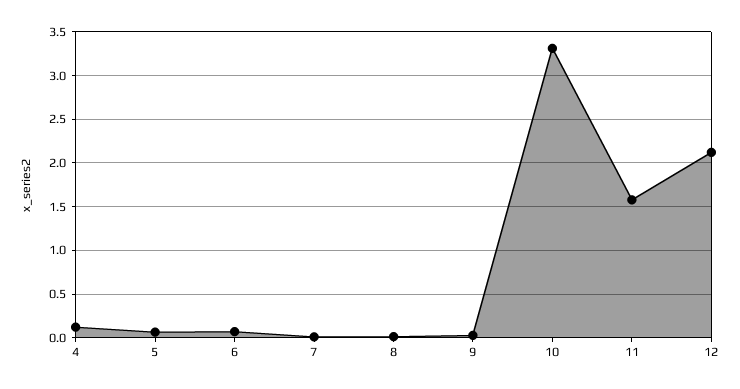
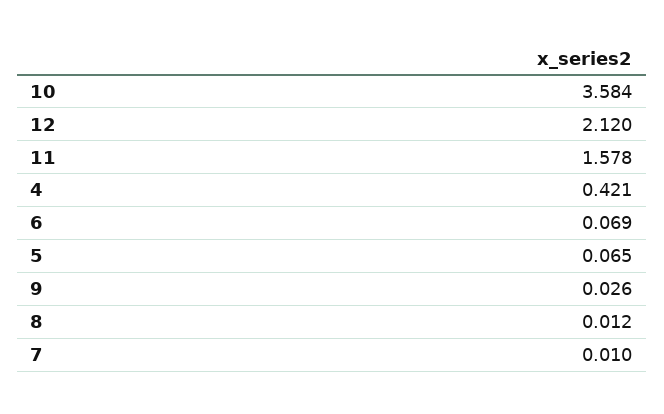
  {
-   "4": 0.1,
+   "4": 0.421,
    "5": 0.065,
    "6": 0.069,
    "7": 0.01,
    "8": 0.012,
    "9": 0.026,
-   "10": 3.3,
+   "10": 3.584,
    "11": 1.578,
    "12": 2.12
  }

